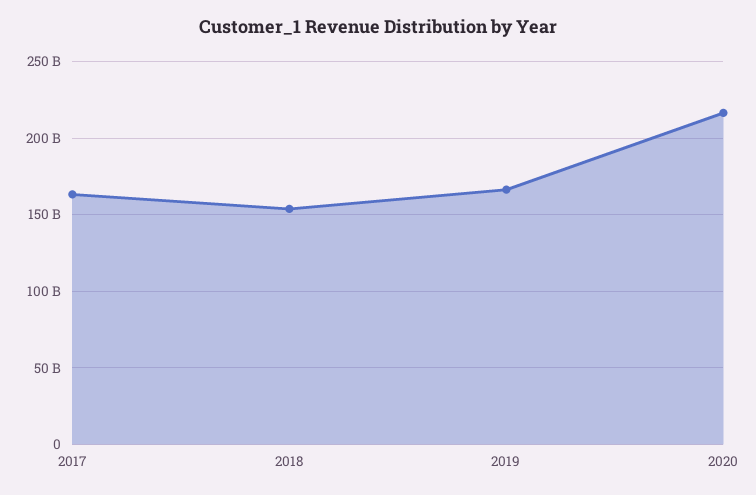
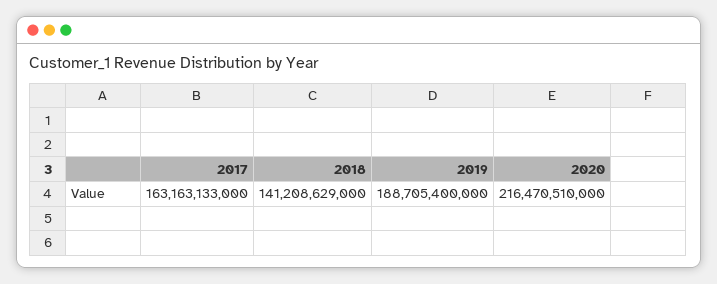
  {
    "2017": 163163133000,
-   "2018": 155000000000,
+   "2018": 141208629000,
-   "2019": 165000000000,
+   "2019": 188705400000,
    "2020": 216470510000
  }

